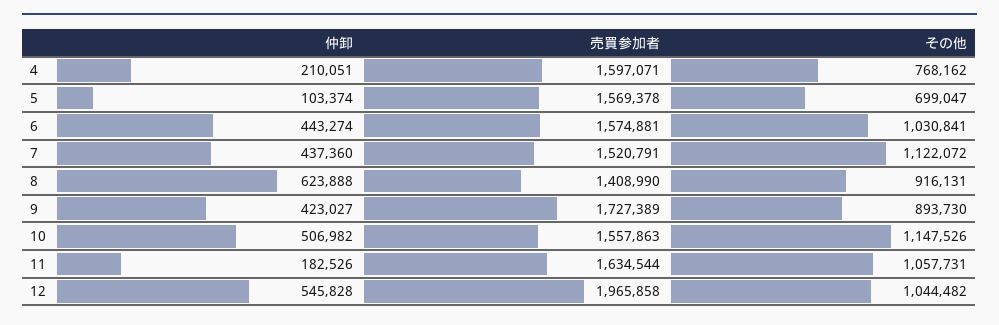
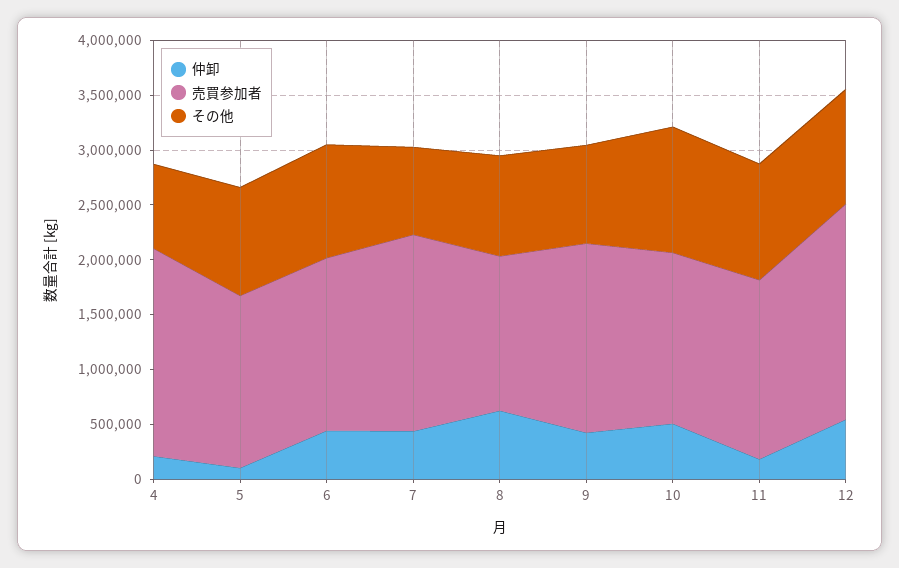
  {
    "仲卸": {
      "4": 210051,
      "5": 103374,
      "6": 443274,
      "7": 437360,
      "8": 623888,
      "9": 423027,
      "10": 506982,
      "11": 182526,
      "12": 545828
    },
    "売買参加者": {
-     "4": 1597071,
+     "4": 1900000,
      "5": 1569378,
      "6": 1574881,
-     "7": 1520791,
+     "7": 1800000,
      "8": 1408990,
      "9": 1727389,
      "10": 1557863,
      "11": 1634544,
      "12": 1965858
    },
    "その他": {
      "4": 768162,
-     "5": 699047,
+     "5": 1000000,
      "6": 1030841,
-     "7": 1122072,
+     "7": 800000,
      "8": 916131,
      "9": 893730,
      "10": 1147526,
      "11": 1057731,
      "12": 1044482
    }
  }

